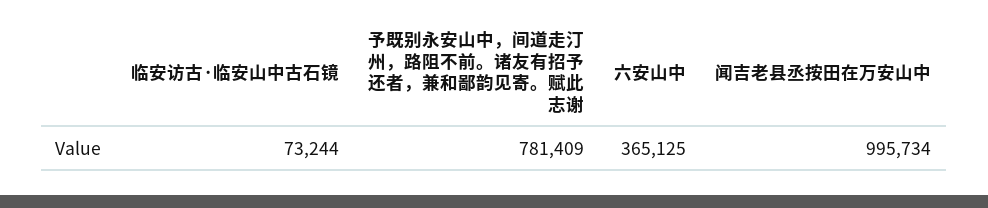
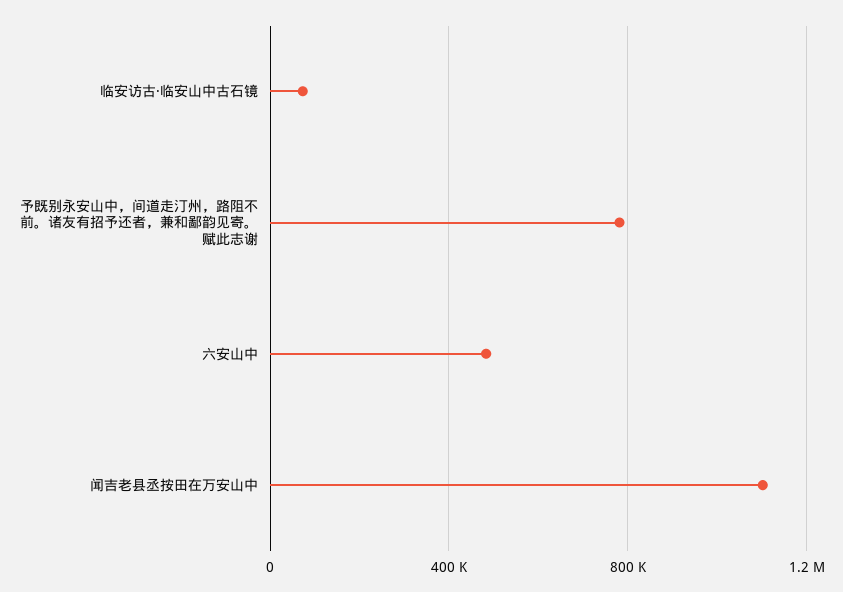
  {
    "临安访古·临安山中古石镜": 73244,
    "予既别永安山中，间道走汀州，路阻不前。诸友有招予还者，兼和鄙韵见寄。赋此志谢": 781409,
-   "六安山中": 365125,
+   "六安山中": 500000,
-   "闻吉老县丞按田在万安山中": 995734
+   "闻吉老县丞按田在万安山中": 1100000
  }

